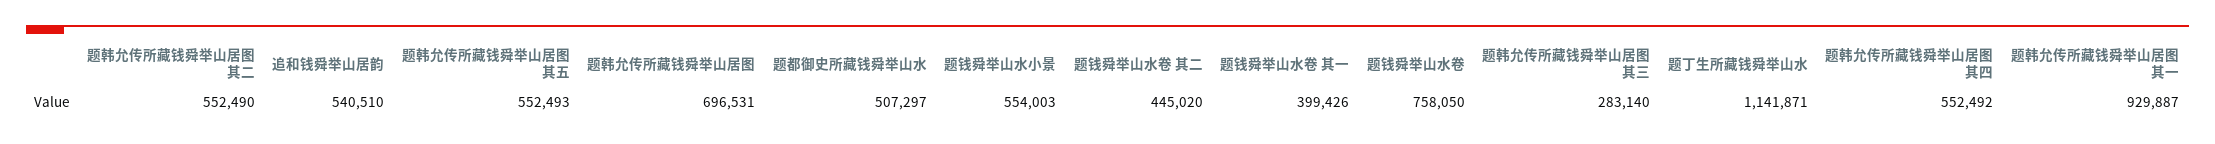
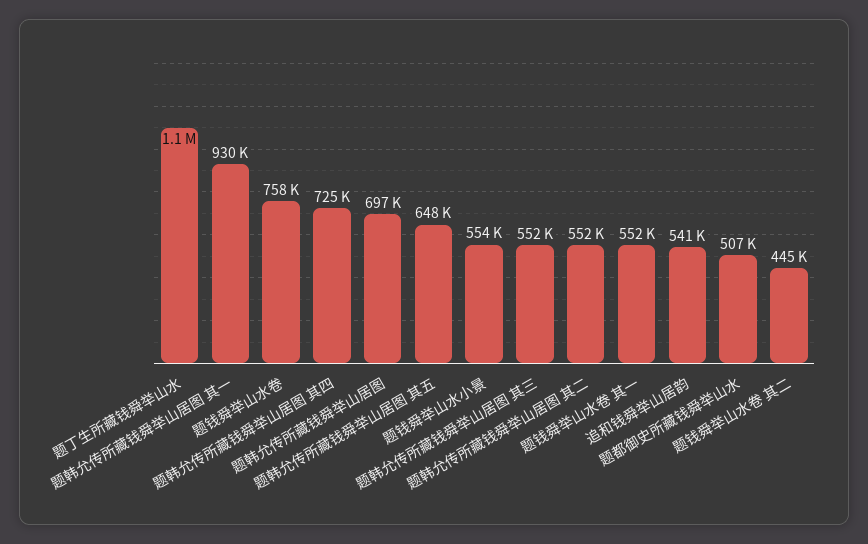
  {
    "题韩允传所藏钱舜举山居图 其二": 552490,
    "追和钱舜举山居韵": 540510,
-   "题韩允传所藏钱舜举山居图 其五": 552493,
+   "题韩允传所藏钱舜举山居图 其五": 648000,
    "题韩允传所藏钱舜举山居图": 696531,
    "题都御史所藏钱舜举山水": 507297,
    "题钱舜举山水小景": 554003,
    "题钱舜举山水卷 其二": 445020,
-   "题钱舜举山水卷 其一": 399426,
+   "题钱舜举山水卷 其一": 552000,
    "题钱舜举山水卷": 758050,
-   "题韩允传所藏钱舜举山居图 其三": 283140,
+   "题韩允传所藏钱舜举山居图 其三": 552000,
    "题丁生所藏钱舜举山水": 1141871,
-   "题韩允传所藏钱舜举山居图 其四": 552492,
+   "题韩允传所藏钱舜举山居图 其四": 725000,
    "题韩允传所藏钱舜举山居图 其一": 929887
  }

